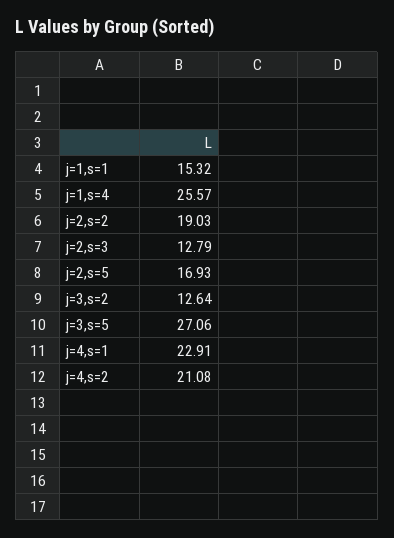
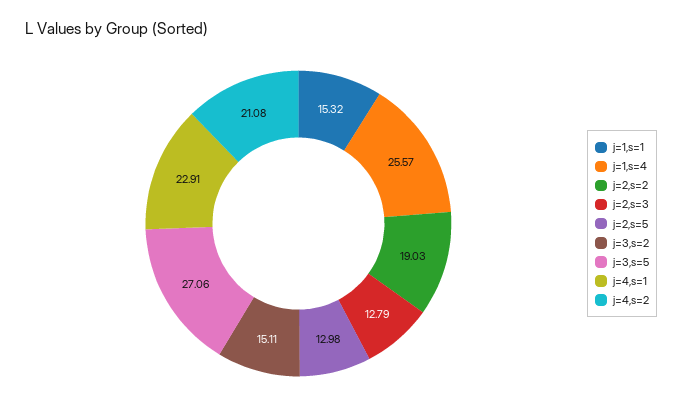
  {
    "j=1,s=1": 15.32,
    "j=1,s=4": 25.57,
    "j=2,s=2": 19.03,
    "j=2,s=3": 12.79,
-   "j=2,s=5": 16.93,
+   "j=2,s=5": 12.98,
-   "j=3,s=2": 12.64,
+   "j=3,s=2": 15.11,
    "j=3,s=5": 27.06,
    "j=4,s=1": 22.91,
    "j=4,s=2": 21.08
  }

